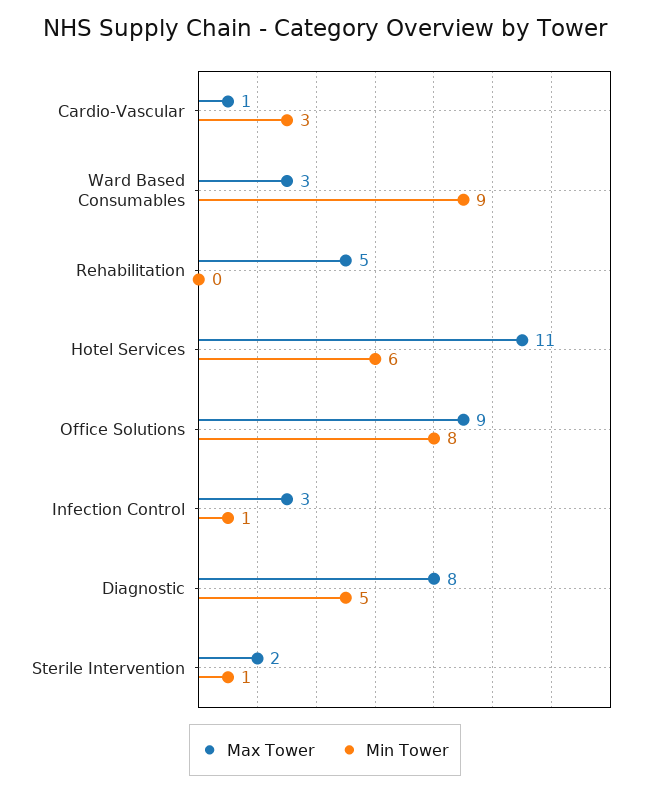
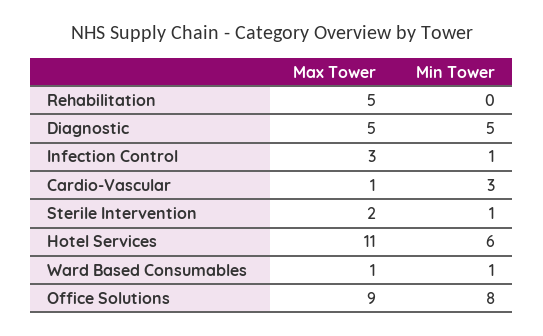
  {
    "Max Tower": {
      "Cardio-Vascular": 1,
-     "Ward Based Consumables": 3,
+     "Ward Based Consumables": 1,
      "Rehabilitation": 5,
      "Hotel Services": 11,
      "Office Solutions": 9,
      "Infection Control": 3,
-     "Diagnostic": 8,
+     "Diagnostic": 5,
      "Sterile Intervention": 2
    },
    "Min Tower": {
      "Cardio-Vascular": 3,
-     "Ward Based Consumables": 9,
+     "Ward Based Consumables": 1,
      "Rehabilitation": 0,
      "Hotel Services": 6,
      "Office Solutions": 8,
      "Infection Control": 1,
      "Diagnostic": 5,
      "Sterile Intervention": 1
    }
  }

